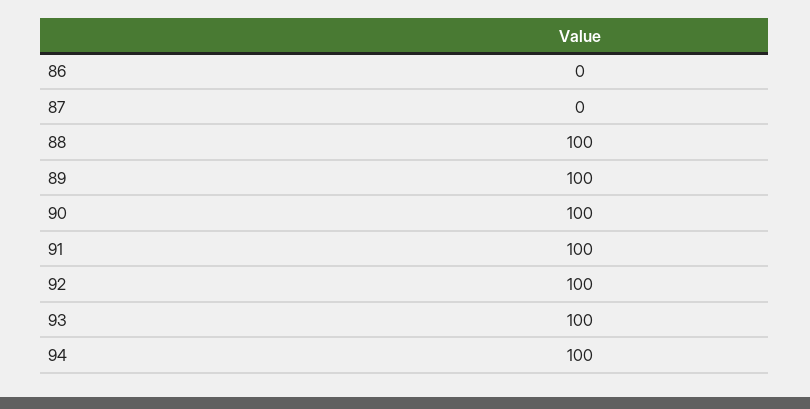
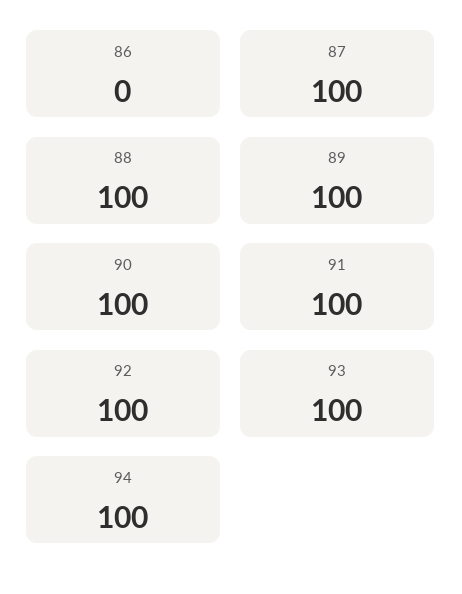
  {
    "86": 0,
-   "87": 0,
+   "87": 100,
    "88": 100,
    "89": 100,
    "90": 100,
    "91": 100,
    "92": 100,
    "93": 100,
    "94": 100
  }

